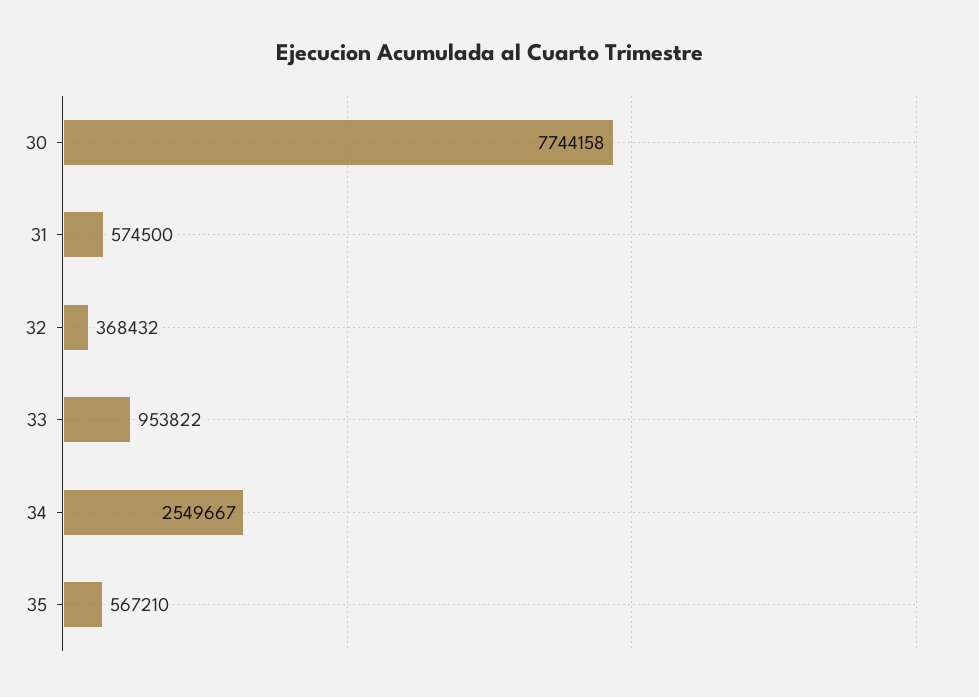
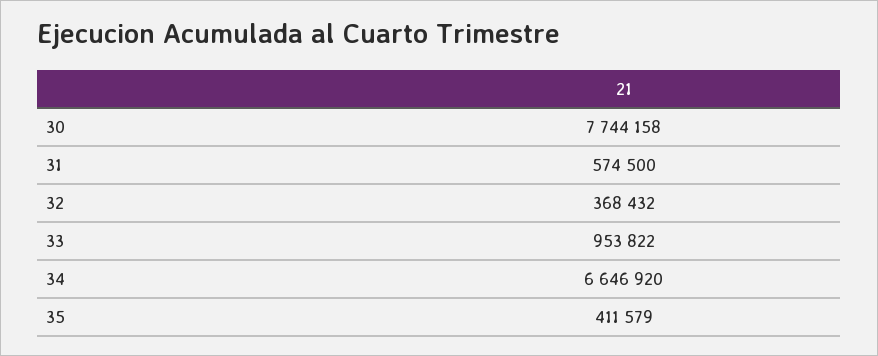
  {
    "30": 7744158,
    "31": 574500,
    "32": 368432,
    "33": 953822,
-   "34": 2549667,
+   "34": 6646920,
-   "35": 567210
+   "35": 411579
  }

